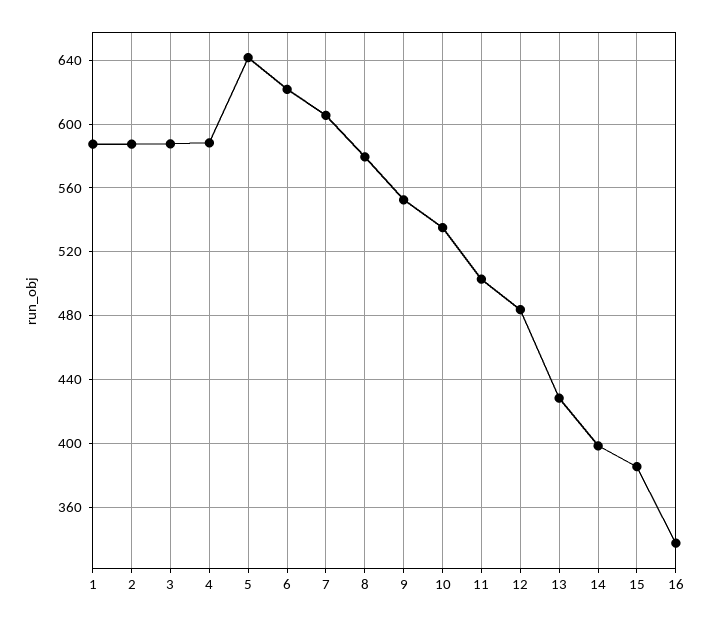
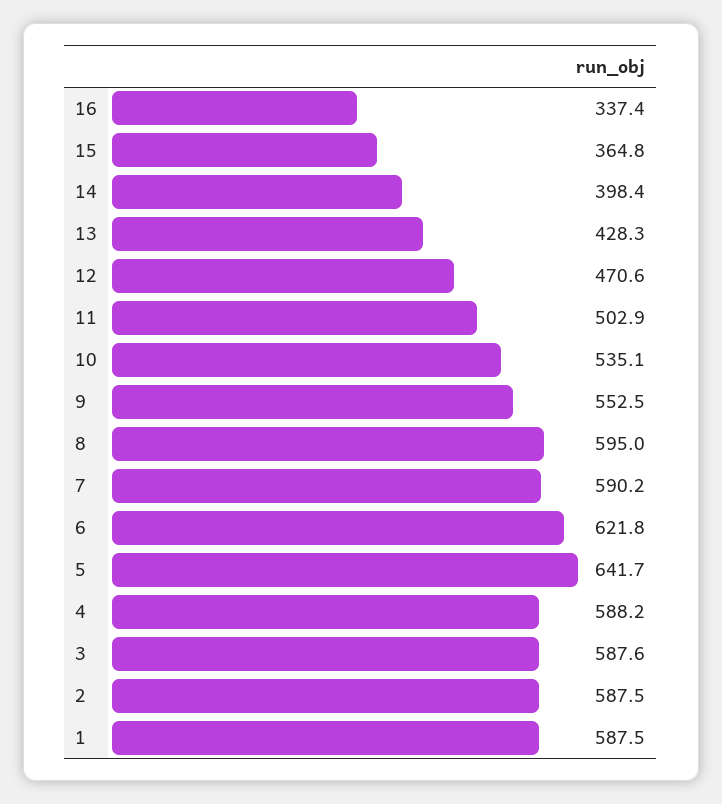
  {
    "1": 587.5,
    "2": 587.5,
    "3": 587.6,
    "4": 588.2,
    "5": 641.7,
    "6": 621.8,
-   "7": 605,
+   "7": 590.2,
-   "8": 580,
+   "8": 595,
    "9": 552.5,
    "10": 535.1,
    "11": 502.9,
-   "12": 485,
+   "12": 470.6,
    "13": 428.3,
    "14": 398.4,
-   "15": 385,
+   "15": 364.8,
    "16": 337.4
  }

